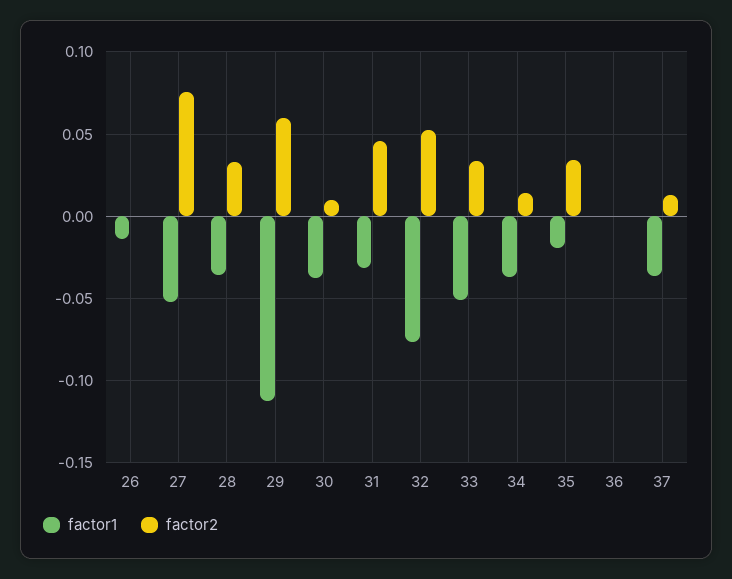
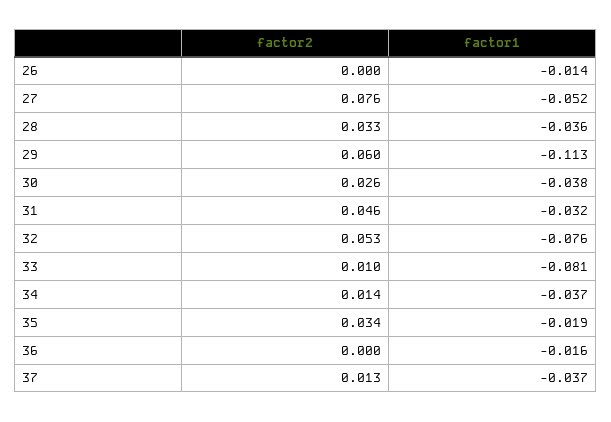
  {
    "factor1": {
      "26": -0.014,
      "27": -0.052,
      "28": -0.036,
      "29": -0.113,
      "30": -0.038,
      "31": -0.032,
      "32": -0.076,
-     "33": -0.05,
+     "33": -0.081,
      "34": -0.037,
      "35": -0.019,
-     "36": 0,
+     "36": -0.016,
      "37": -0.037
    },
    "factor2": {
      "26": 0,
      "27": 0.076,
      "28": 0.033,
      "29": 0.06,
-     "30": 0.01,
+     "30": 0.026,
      "31": 0.046,
      "32": 0.053,
-     "33": 0.035,
+     "33": 0.01,
      "34": 0.014,
      "35": 0.034,
      "36": 0,
      "37": 0.013
    }
  }

